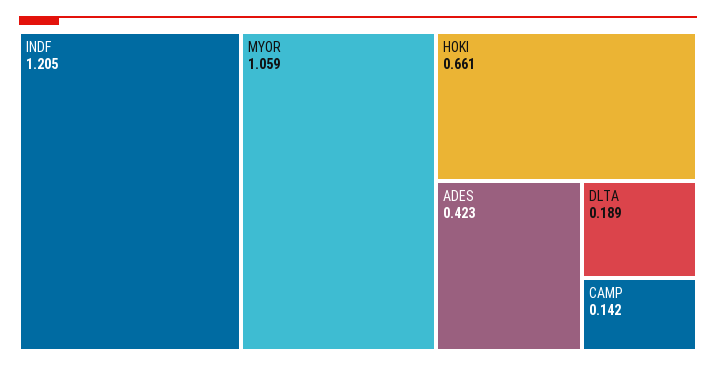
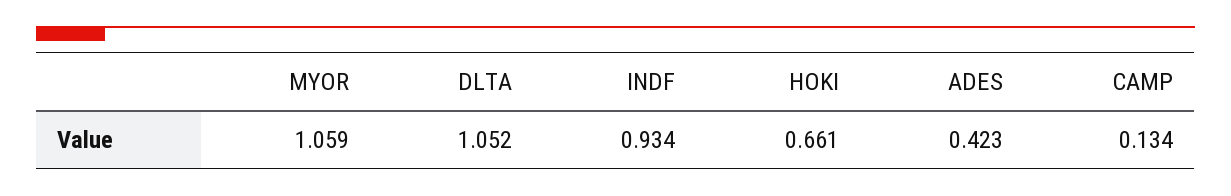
  {
-   "INDF": 1.205,
+   "INDF": 0.934,
    "MYOR": 1.059,
    "HOKI": 0.661,
    "ADES": 0.423,
-   "DLTA": 0.189,
+   "DLTA": 1.052,
-   "CAMP": 0.142
+   "CAMP": 0.134
  }

